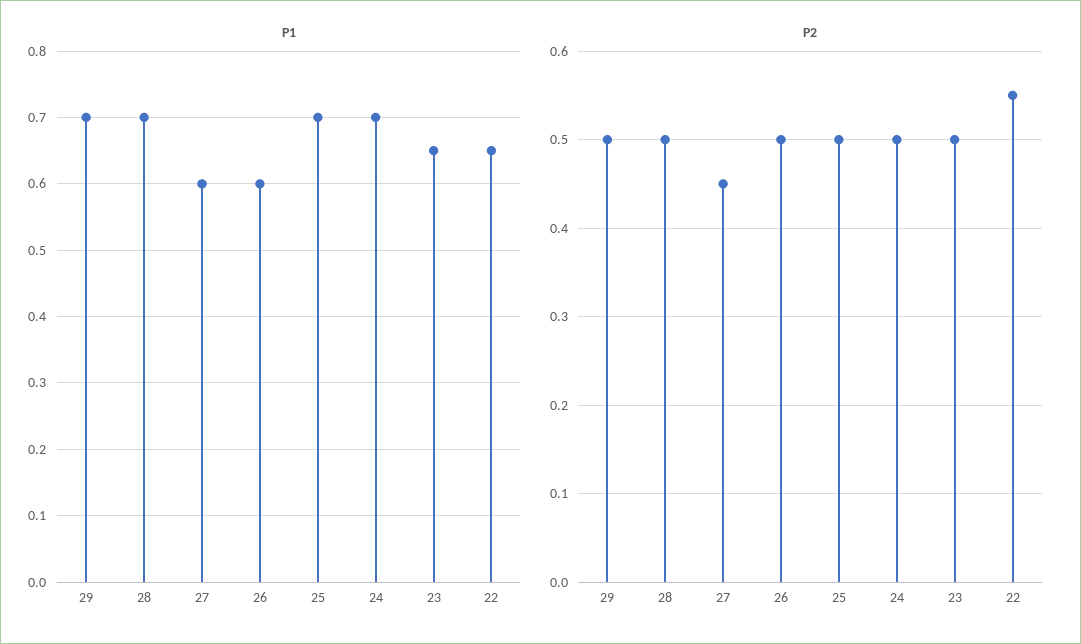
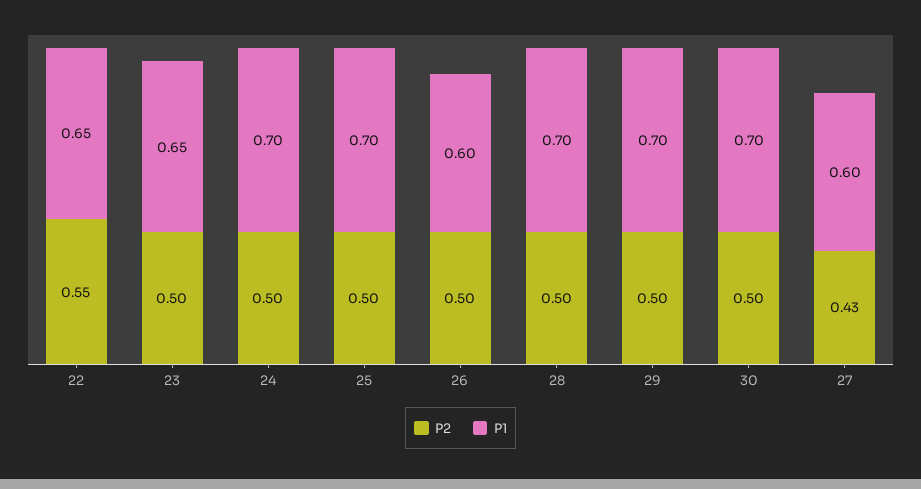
  {
    "P1": {
      "29": 0.7,
      "28": 0.7,
      "27": 0.6,
      "26": 0.6,
      "25": 0.7,
      "24": 0.7,
      "23": 0.65,
-     "22": 0.65
+     "22": 0.65,
+     "30": 0.7
    },
    "P2": {
      "29": 0.5,
      "28": 0.5,
-     "27": 0.45,
+     "27": 0.43,
      "26": 0.5,
      "25": 0.5,
      "24": 0.5,
      "23": 0.5,
-     "22": 0.55
+     "22": 0.55,
+     "30": 0.5
    }
  }

